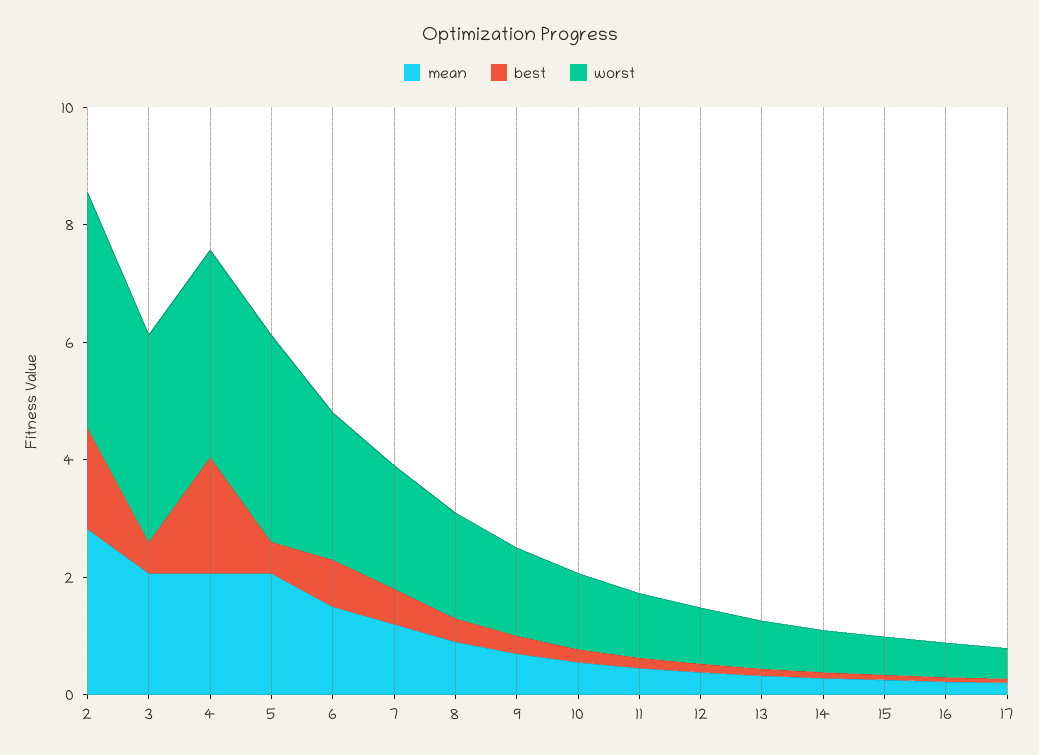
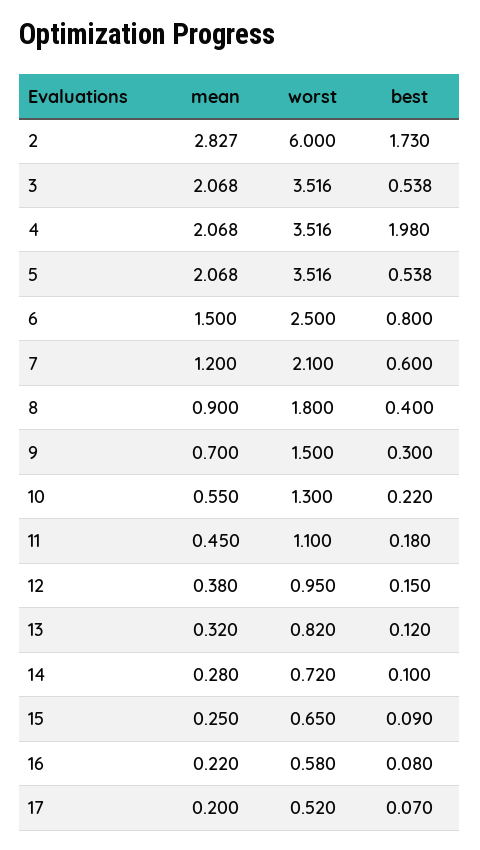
  {
    "mean": {
      "2": 2.827,
      "3": 2.068,
      "4": 2.068,
      "5": 2.068,
      "6": 1.5,
      "7": 1.2,
      "8": 0.9,
      "9": 0.7,
      "10": 0.55,
      "11": 0.45,
      "12": 0.38,
      "13": 0.32,
      "14": 0.28,
      "15": 0.25,
      "16": 0.22,
      "17": 0.2
    },
    "best": {
      "2": 1.73,
      "3": 0.538,
      "4": 1.98,
      "5": 0.538,
      "6": 0.8,
      "7": 0.6,
      "8": 0.4,
      "9": 0.3,
      "10": 0.22,
      "11": 0.18,
      "12": 0.15,
      "13": 0.12,
      "14": 0.1,
      "15": 0.09,
      "16": 0.08,
      "17": 0.07
    },
    "worst": {
-     "2": 4,
+     "2": 6,
      "3": 3.516,
      "4": 3.516,
      "5": 3.516,
      "6": 2.5,
      "7": 2.1,
      "8": 1.8,
      "9": 1.5,
      "10": 1.3,
      "11": 1.1,
      "12": 0.95,
      "13": 0.82,
      "14": 0.72,
      "15": 0.65,
      "16": 0.58,
      "17": 0.52
    }
  }

